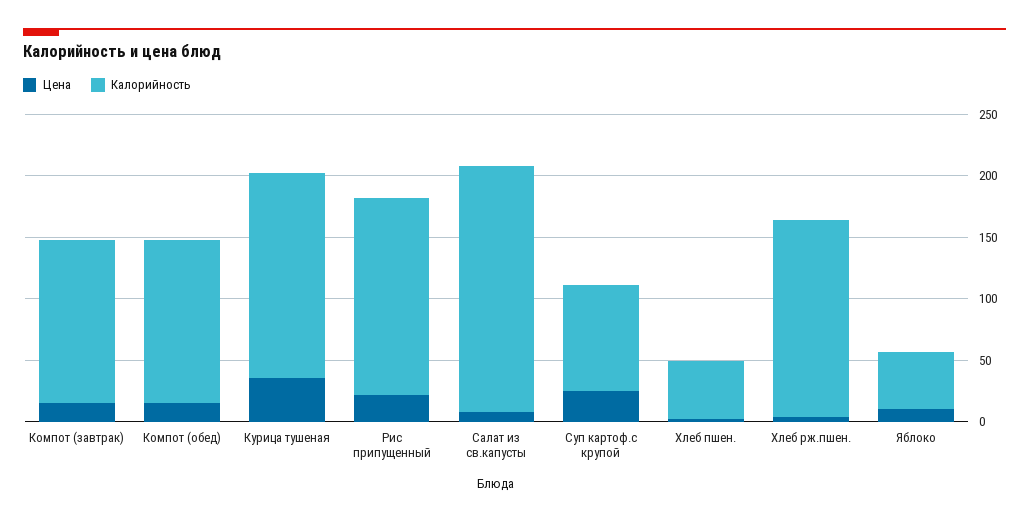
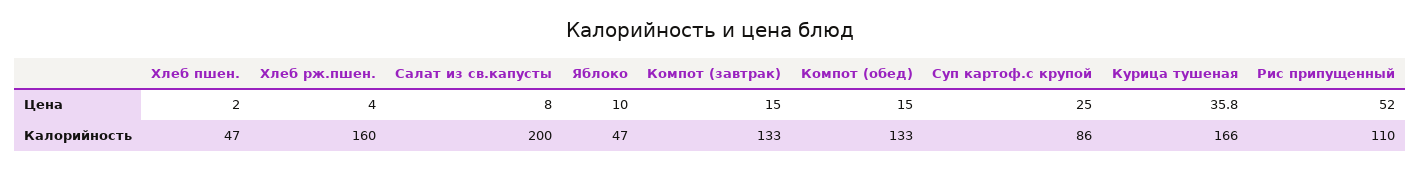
  {
    "Цена": {
      "Компот (завтрак)": 15,
      "Компот (обед)": 15,
      "Курица тушеная": 35.8,
-     "Рис припущенный": 20,
+     "Рис припущенный": 52,
      "Салат из св.капусты": 8,
      "Суп картоф.с крупой": 25,
      "Хлеб пшен.": 2,
      "Хлеб рж.пшен.": 4,
      "Яблоко": 10
    },
    "Калорийность": {
      "Компот (завтрак)": 133,
      "Компот (обед)": 133,
      "Курица тушеная": 166,
-     "Рис припущенный": 160,
+     "Рис припущенный": 110,
      "Салат из св.капусты": 200,
      "Суп картоф.с крупой": 86,
      "Хлеб пшен.": 47,
      "Хлеб рж.пшен.": 160,
      "Яблоко": 47
    }
  }

